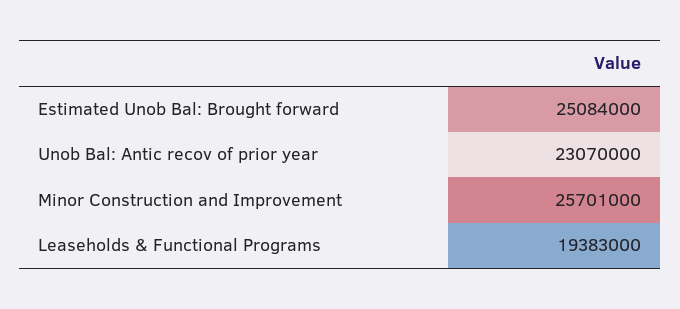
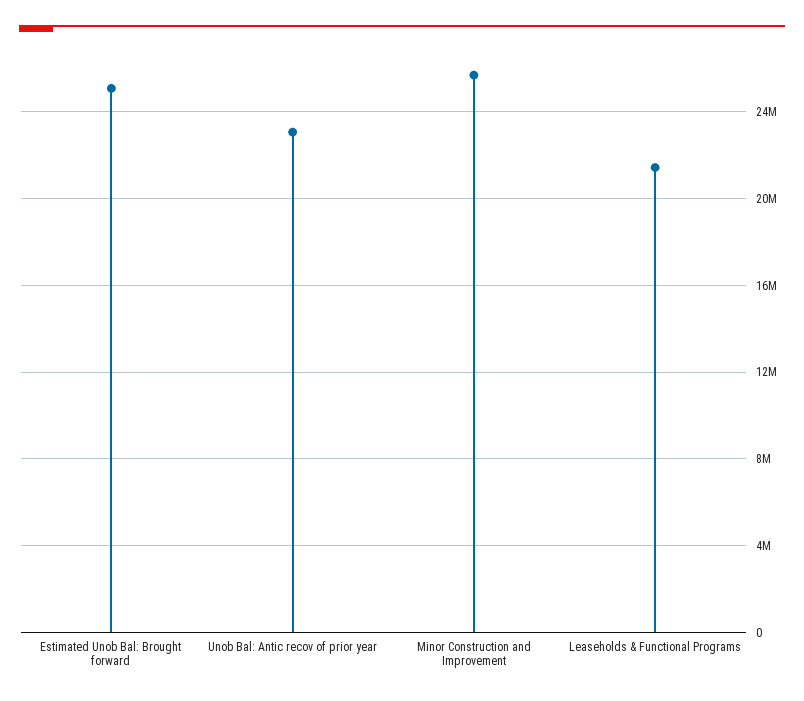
  {
    "Estimated Unob Bal: Brought forward": 25084000,
    "Unob Bal: Antic recov of prior year": 23070000,
    "Minor Construction and Improvement": 25701000,
-   "Leaseholds & Functional Programs": 19383000
+   "Leaseholds & Functional Programs": 21500000
  }

